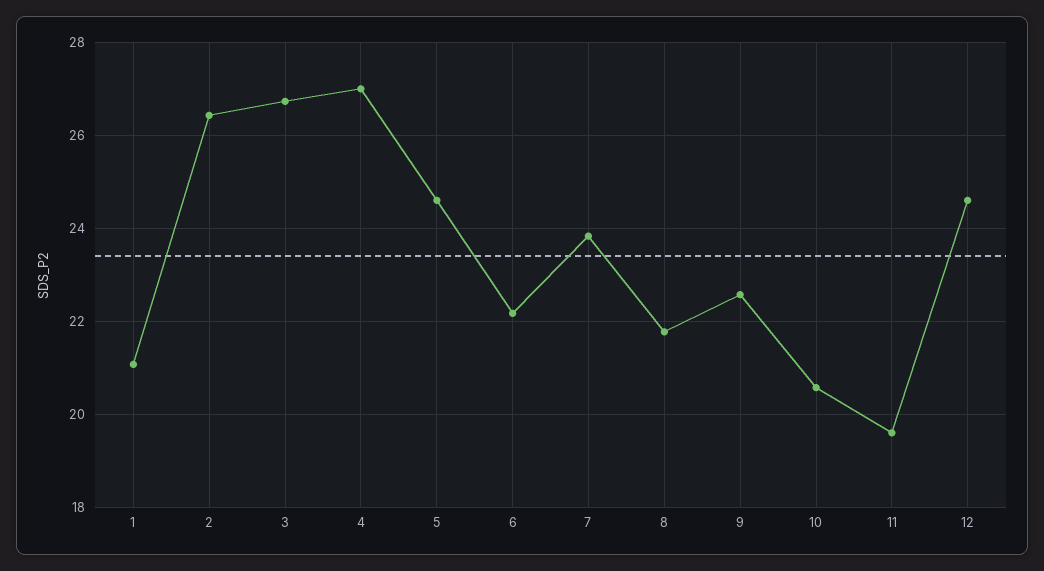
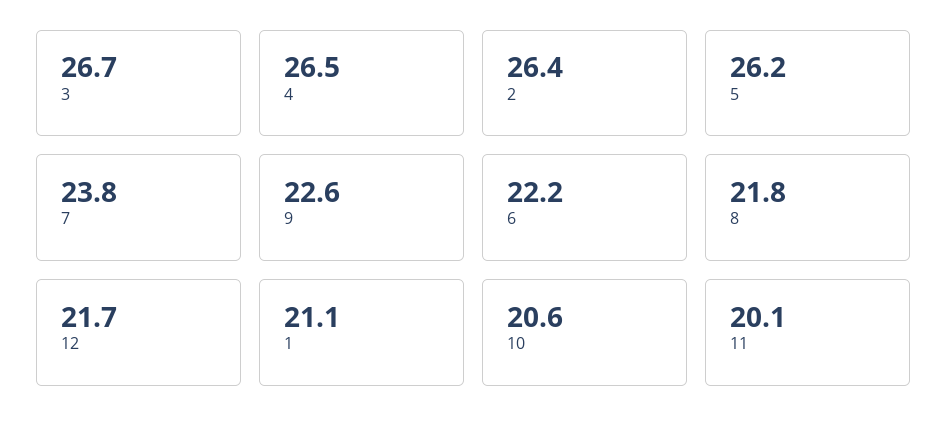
  {
    "1": 21.1,
    "2": 26.4,
    "3": 26.7,
-   "4": 27,
+   "4": 26.5,
-   "5": 24.6,
+   "5": 26.2,
    "6": 22.2,
    "7": 23.8,
    "8": 21.8,
    "9": 22.6,
    "10": 20.6,
-   "11": 19.6,
+   "11": 20.1,
-   "12": 24.6
+   "12": 21.7
  }

